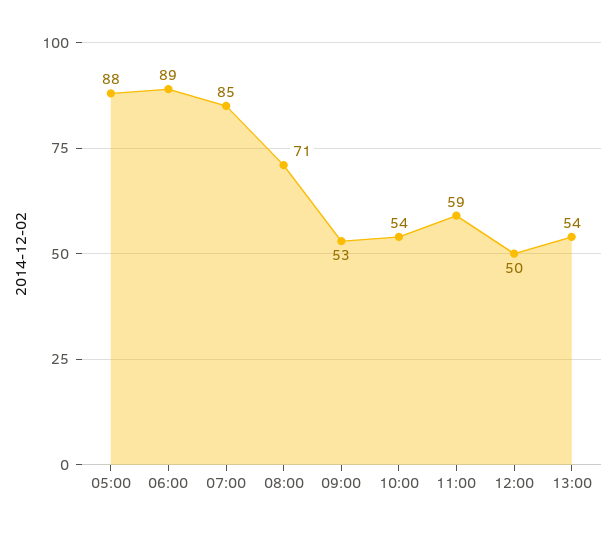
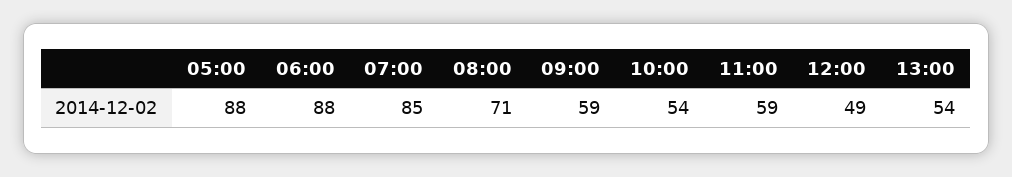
  {
    "05:00": 88,
-   "06:00": 89,
+   "06:00": 88,
    "07:00": 85,
    "08:00": 71,
-   "09:00": 53,
+   "09:00": 59,
    "10:00": 54,
    "11:00": 59,
-   "12:00": 50,
+   "12:00": 49,
    "13:00": 54
  }

